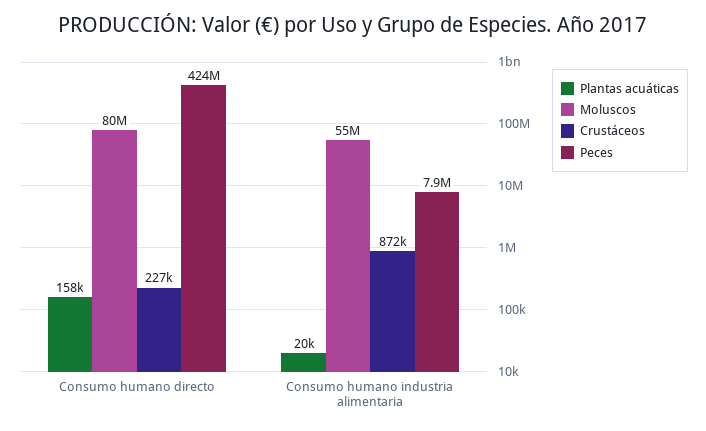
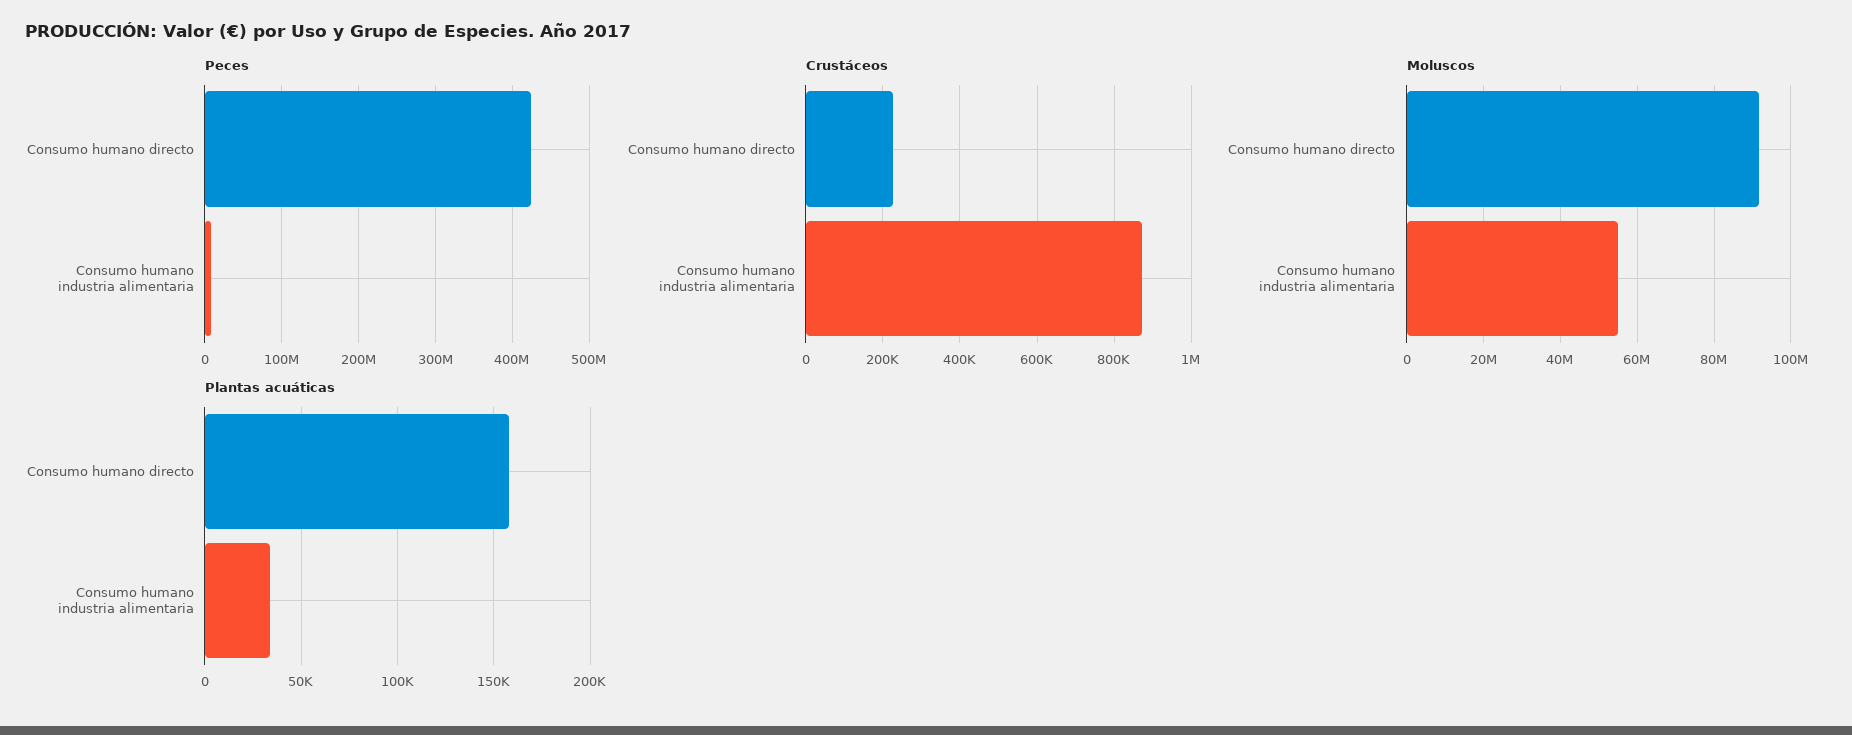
  {
    "Plantas acuáticas": {
      "Consumo humano directo": 158000,
-     "Consumo humano industria alimentaria": 20000
+     "Consumo humano industria alimentaria": 35000
    },
    "Moluscos": {
-     "Consumo humano directo": 80000000,
+     "Consumo humano directo": 92000000,
      "Consumo humano industria alimentaria": 55000000
    },
    "Crustáceos": {
      "Consumo humano directo": 227000,
      "Consumo humano industria alimentaria": 872000
    },
    "Peces": {
      "Consumo humano directo": 424000000,
      "Consumo humano industria alimentaria": 7900000
    }
  }

